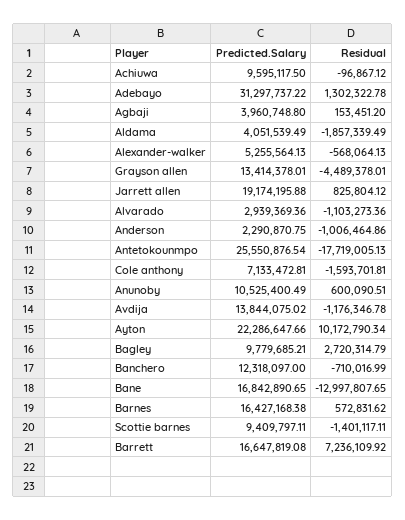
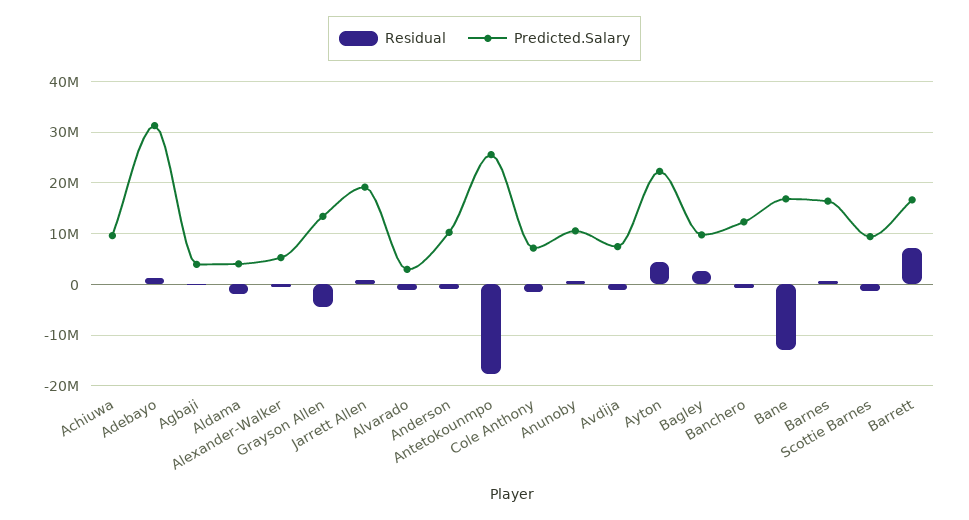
  {
    "Predicted.Salary": {
      "Achiuwa": 9595117.5,
      "Adebayo": 31297737.22,
      "Agbaji": 3960748.8,
      "Aldama": 4051539.49,
      "Alexander-walker": 5255564.13,
      "Grayson allen": 13414378.01,
      "Jarrett allen": 19174195.88,
      "Alvarado": 2939369.36,
-     "Anderson": 2290870.75,
+     "Anderson": 10000000,
      "Antetokounmpo": 25550876.54,
      "Cole anthony": 7133472.81,
      "Anunoby": 10525400.49,
-     "Avdija": 13844075.02,
+     "Avdija": 8000000,
      "Ayton": 22286647.66,
      "Bagley": 9779685.21,
      "Banchero": 12318097,
      "Bane": 16842890.65,
      "Barnes": 16427168.38,
      "Scottie barnes": 9409797.11,
      "Barrett": 16647819.08
    },
    "Residual": {
      "Achiuwa": -96867.12,
      "Adebayo": 1302322.78,
      "Agbaji": 153451.2,
      "Aldama": -1857339.49,
      "Alexander-walker": -568064.13,
      "Grayson allen": -4489378.01,
      "Jarrett allen": 825804.12,
      "Alvarado": -1103273.36,
      "Anderson": -1006464.86,
      "Antetokounmpo": -17719005.13,
      "Cole anthony": -1593701.81,
      "Anunoby": 600090.51,
      "Avdija": -1176346.78,
-     "Ayton": 10172790.34,
+     "Ayton": 4000000,
      "Bagley": 2720314.79,
      "Banchero": -710016.99,
      "Bane": -12997807.65,
      "Barnes": 572831.62,
      "Scottie barnes": -1401117.11,
      "Barrett": 7236109.92
    }
  }

